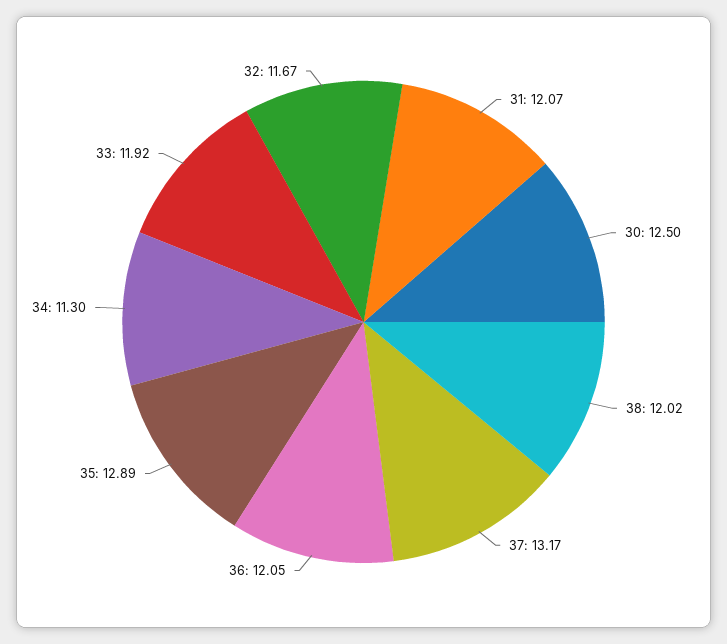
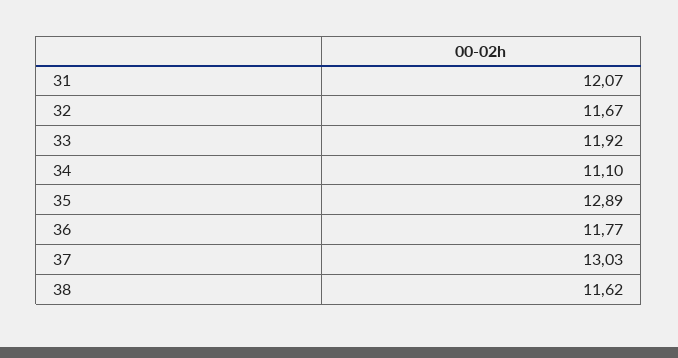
  {
    "31": 12.07,
-   "30": 12.5,
-   "38": 12.02,
+   "38": 11.62,
-   "37": 13.17,
+   "37": 13.03,
-   "36": 12.05,
+   "36": 11.77,
    "35": 12.89,
-   "34": 11.3,
+   "34": 11.1,
    "33": 11.92,
    "32": 11.67
  }

